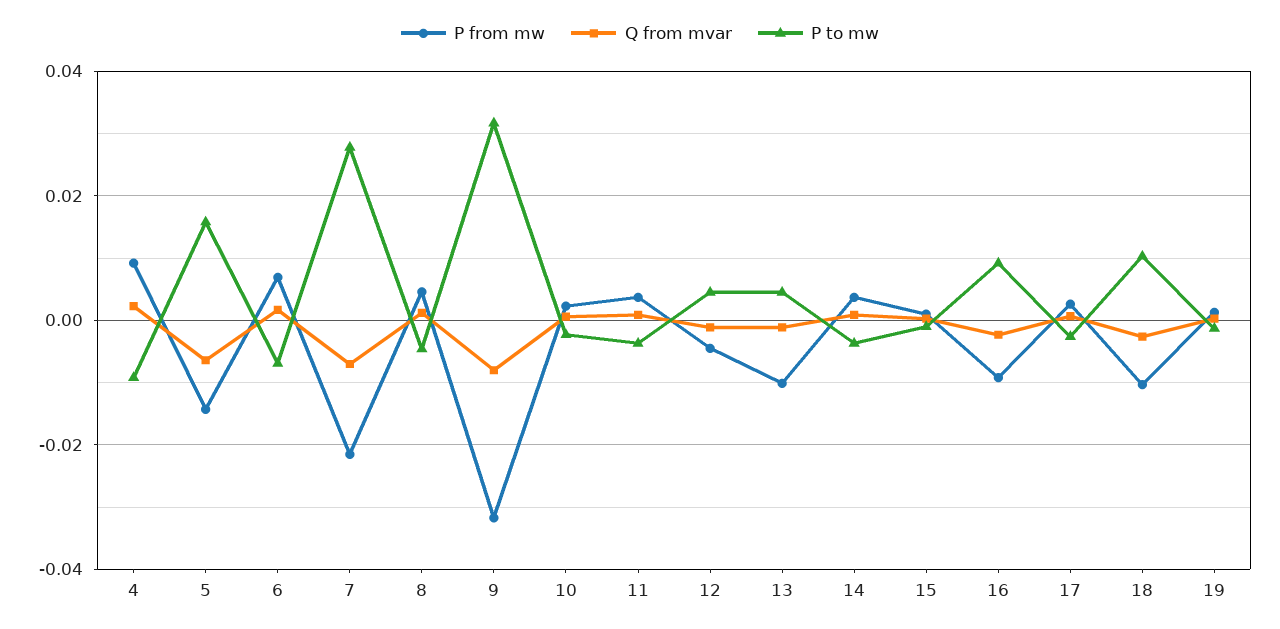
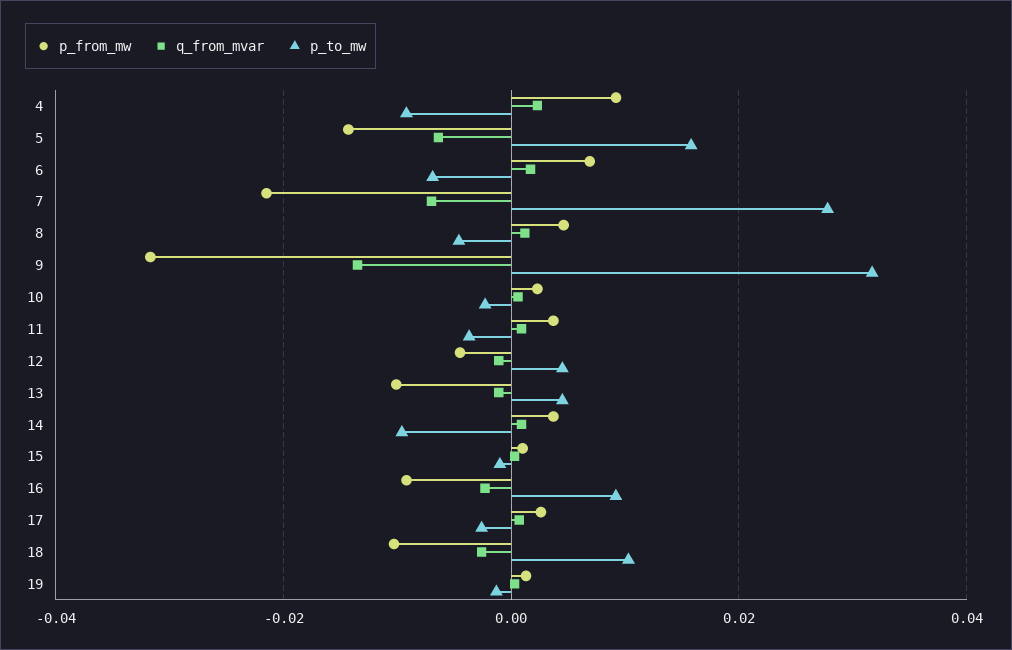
  {
    "P from mw": {
      "4": 0.01,
      "5": -0.014,
      "6": 0.006,
      "7": -0.022,
      "8": 0.004,
      "9": -0.032,
      "10": 0.002,
      "11": 0.004,
      "12": -0.004,
      "13": -0.01,
      "14": 0.004,
      "15": 0.002,
      "16": -0.01,
      "17": 0.002,
      "18": -0.01,
      "19": 0.002
    },
    "Q from mvar": {
      "4": 0.002,
      "5": -0.006,
      "6": 0.002,
      "7": -0.008,
      "8": 0.002,
-     "9": -0.008,
+     "9": -0.014,
      "10": 0,
      "11": 0,
      "12": -0.002,
      "13": -0.002,
      "14": 0,
      "15": 0,
      "16": -0.002,
      "17": 0,
      "18": -0.002,
      "19": 0
    },
    "P to mw": {
      "4": -0.01,
      "5": 0.016,
      "6": -0.006,
      "7": 0.028,
      "8": -0.004,
      "9": 0.032,
      "10": -0.002,
      "11": -0.004,
      "12": 0.004,
      "13": 0.004,
-     "14": -0.004,
+     "14": -0.01,
      "15": -0.002,
      "16": 0.01,
      "17": -0.002,
      "18": 0.01,
      "19": -0.002
    }
  }

